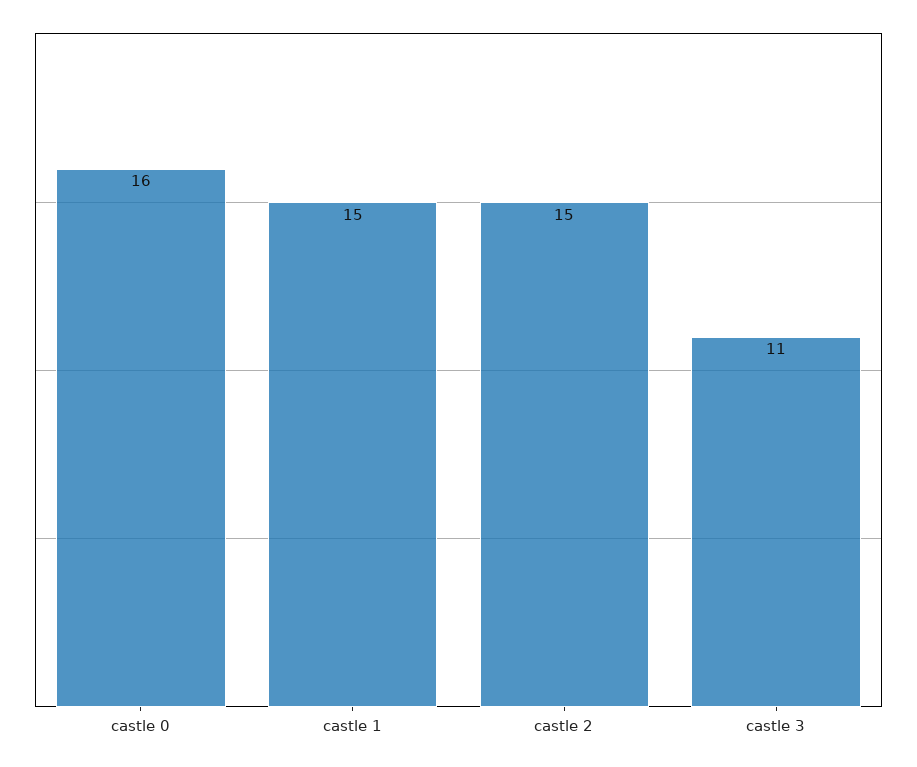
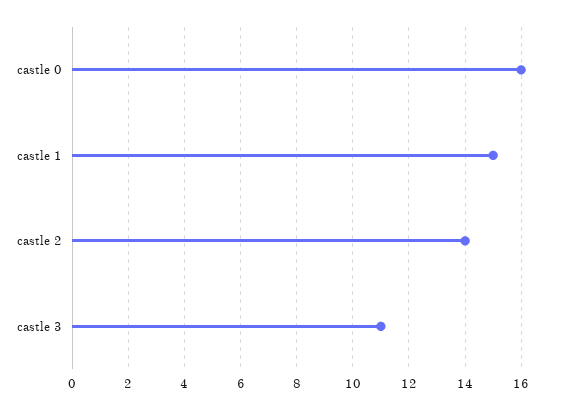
  {
    "castle 0": 16,
    "castle 1": 15,
-   "castle 2": 15,
+   "castle 2": 14,
    "castle 3": 11
  }

